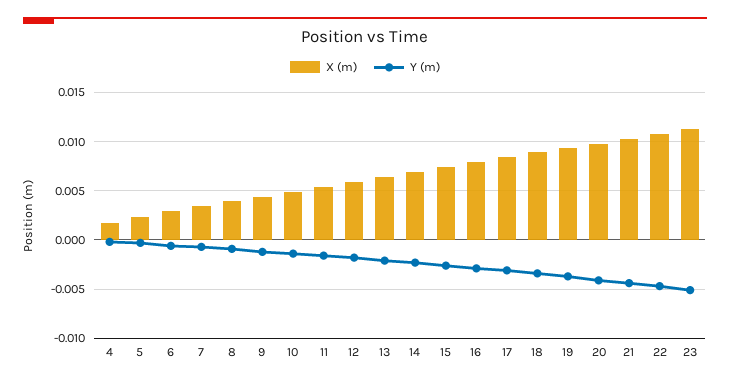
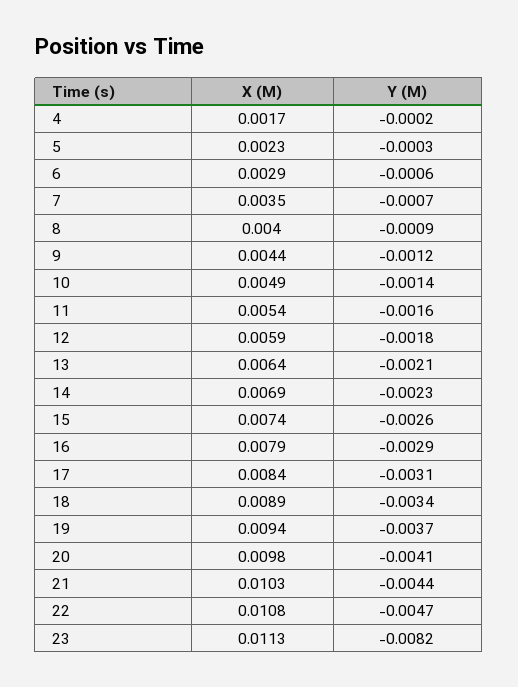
  {
    "X (m)": {
      "4": 0.0017,
      "5": 0.0023,
      "6": 0.0029,
      "7": 0.0035,
      "8": 0.004,
      "9": 0.0044,
      "10": 0.0049,
      "11": 0.0054,
      "12": 0.0059,
      "13": 0.0064,
      "14": 0.0069,
      "15": 0.0074,
      "16": 0.0079,
      "17": 0.0084,
      "18": 0.0089,
      "19": 0.0094,
      "20": 0.0098,
      "21": 0.0103,
      "22": 0.0108,
      "23": 0.0113
    },
    "Y (m)": {
      "4": -0.0002,
      "5": -0.0003,
      "6": -0.0006,
      "7": -0.0007,
      "8": -0.0009,
      "9": -0.0012,
      "10": -0.0014,
      "11": -0.0016,
      "12": -0.0018,
      "13": -0.0021,
      "14": -0.0023,
      "15": -0.0026,
      "16": -0.0029,
      "17": -0.0031,
      "18": -0.0034,
      "19": -0.0037,
      "20": -0.0041,
      "21": -0.0044,
      "22": -0.0047,
-     "23": -0.005
+     "23": -0.0082
    }
  }

